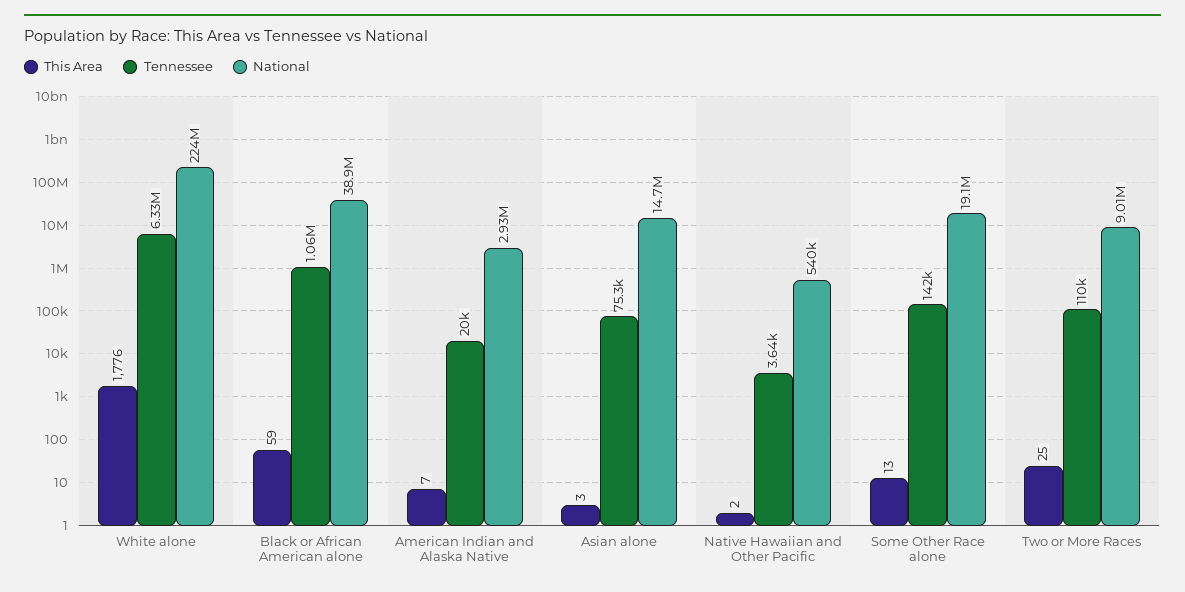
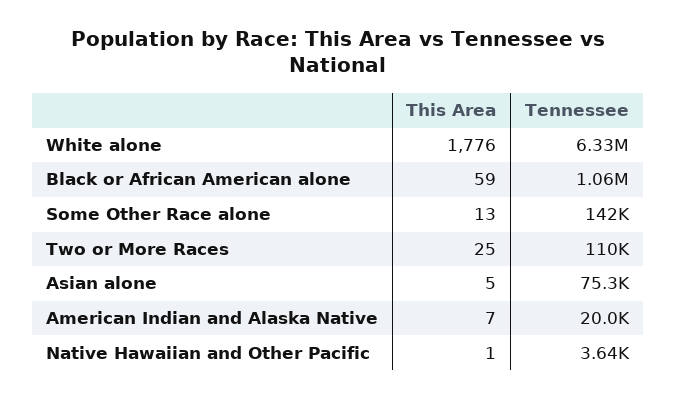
  {
    "This Area": {
      "White alone": 1776,
      "Black or African American alone": 59,
      "American Indian and Alaska Native": 7,
-     "Asian alone": 3,
+     "Asian alone": 5,
-     "Native Hawaiian and Other Pacific": 2,
+     "Native Hawaiian and Other Pacific": 1,
      "Some Other Race alone": 13,
      "Two or More Races": 25
    },
    "Tennessee": {
      "White alone": 6330000,
      "Black or African American alone": 1060000,
      "American Indian and Alaska Native": 20000,
      "Asian alone": 75300,
      "Native Hawaiian and Other Pacific": 3640,
      "Some Other Race alone": 142000,
      "Two or More Races": 110000
-   },
+   }
-   "National": {
-     "White alone": 224000000,
-     "Black or African American alone": 38900000,
-     "American Indian and Alaska Native": 2930000,
-     "Asian alone": 14700000,
-     "Native Hawaiian and Other Pacific": 540000,
-     "Some Other Race alone": 19100000,
-     "Two or More Races": 9010000
-   }
  }

